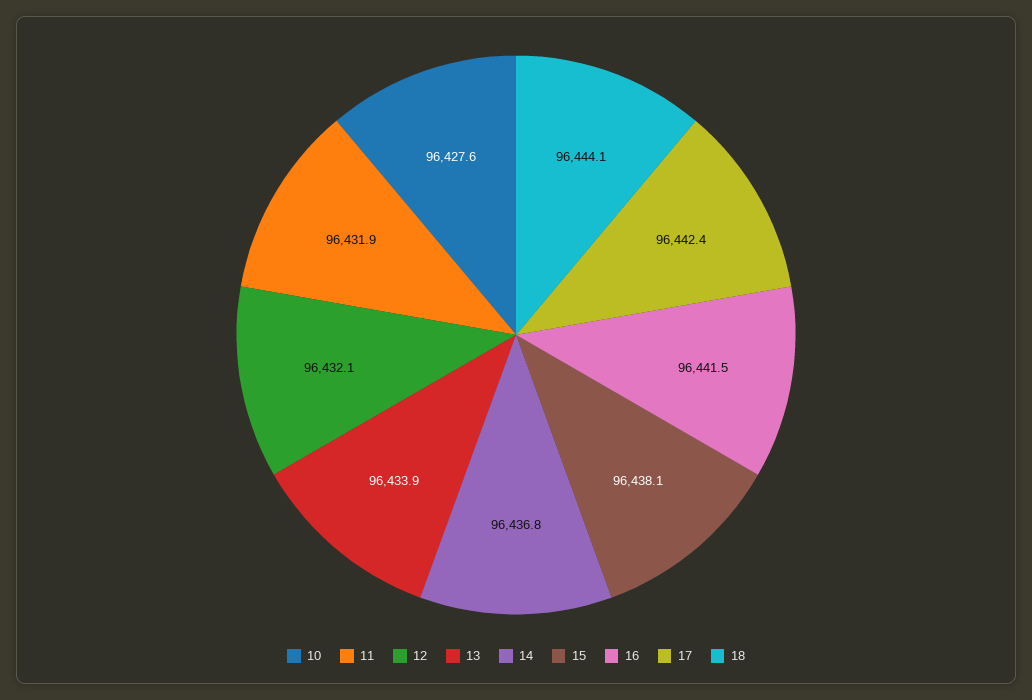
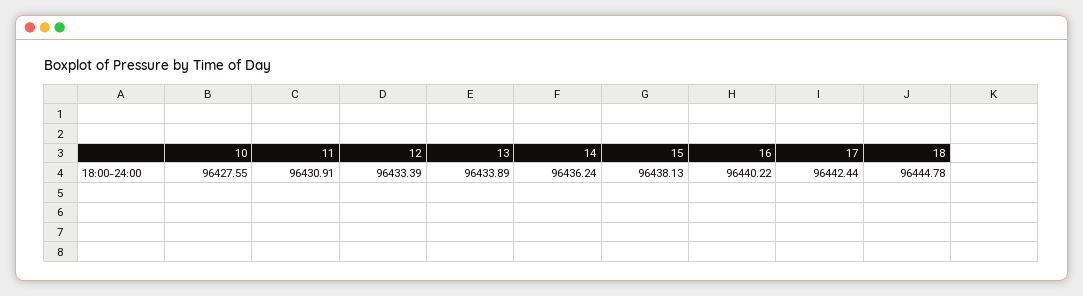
  {
    "10": 96427.55,
-   "11": 96431.9,
+   "11": 96430.91,
-   "12": 96432.1,
+   "12": 96433.39,
    "13": 96433.89,
-   "14": 96436.8,
+   "14": 96436.24,
    "15": 96438.13,
-   "16": 96441.5,
+   "16": 96440.22,
    "17": 96442.44,
-   "18": 96444.1
+   "18": 96444.78
  }

